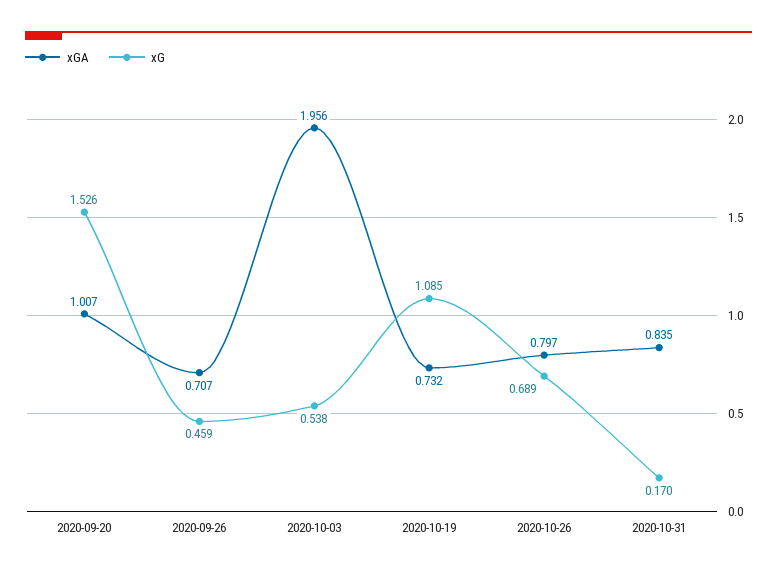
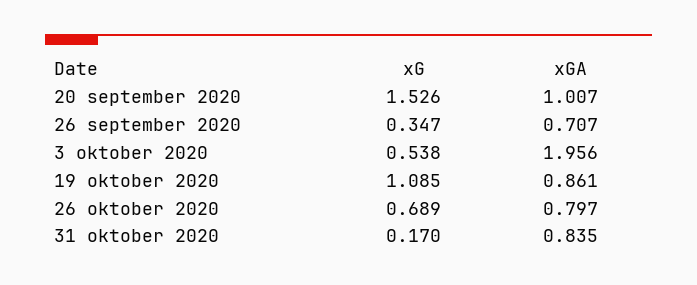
  {
    "xGA": {
      "2020-09-20": 1.007,
      "2020-09-26": 0.707,
      "2020-10-03": 1.956,
-     "2020-10-19": 0.732,
+     "2020-10-19": 0.861,
      "2020-10-26": 0.797,
      "2020-10-31": 0.835
    },
    "xG": {
      "2020-09-20": 1.526,
-     "2020-09-26": 0.459,
+     "2020-09-26": 0.347,
      "2020-10-03": 0.538,
      "2020-10-19": 1.085,
      "2020-10-26": 0.689,
      "2020-10-31": 0.17
    }
  }

